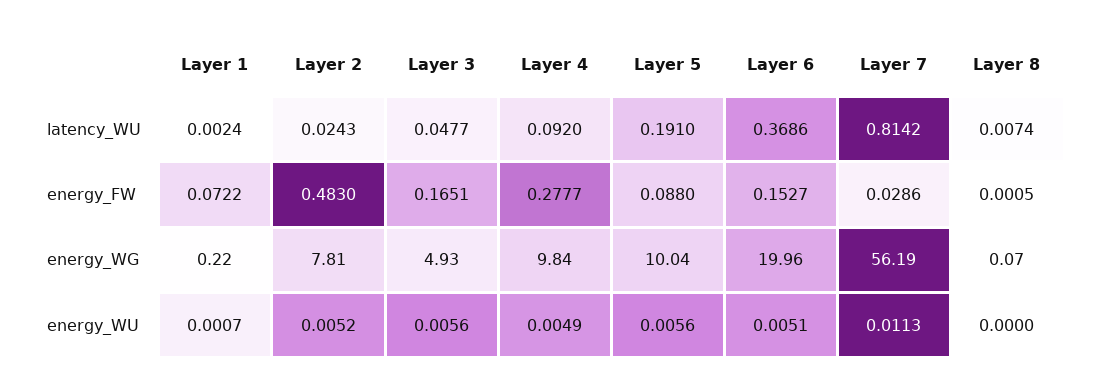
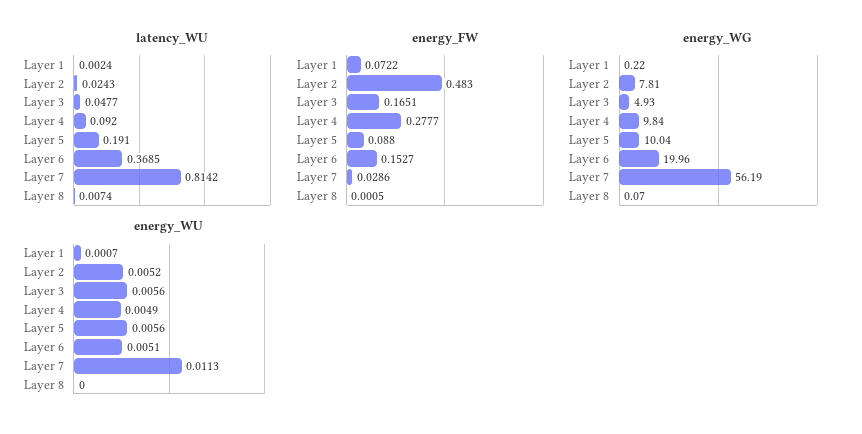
  {
    "latency_WU": {
      "Layer 1": 0.0024,
      "Layer 2": 0.0243,
      "Layer 3": 0.0477,
      "Layer 4": 0.092,
      "Layer 5": 0.191,
-     "Layer 6": 0.3686,
+     "Layer 6": 0.3685,
      "Layer 7": 0.8142,
      "Layer 8": 0.0074
    },
    "energy_FW": {
      "Layer 1": 0.0722,
      "Layer 2": 0.483,
      "Layer 3": 0.1651,
      "Layer 4": 0.2777,
      "Layer 5": 0.088,
      "Layer 6": 0.1527,
      "Layer 7": 0.0286,
      "Layer 8": 0.0005
    },
    "energy_WG": {
      "Layer 1": 0.22,
      "Layer 2": 7.81,
      "Layer 3": 4.93,
      "Layer 4": 9.84,
      "Layer 5": 10.04,
      "Layer 6": 19.96,
      "Layer 7": 56.19,
      "Layer 8": 0.07
    },
    "energy_WU": {
      "Layer 1": 0.0007,
      "Layer 2": 0.0052,
      "Layer 3": 0.0056,
      "Layer 4": 0.0049,
      "Layer 5": 0.0056,
      "Layer 6": 0.0051,
      "Layer 7": 0.0113,
      "Layer 8": 0
    }
  }

